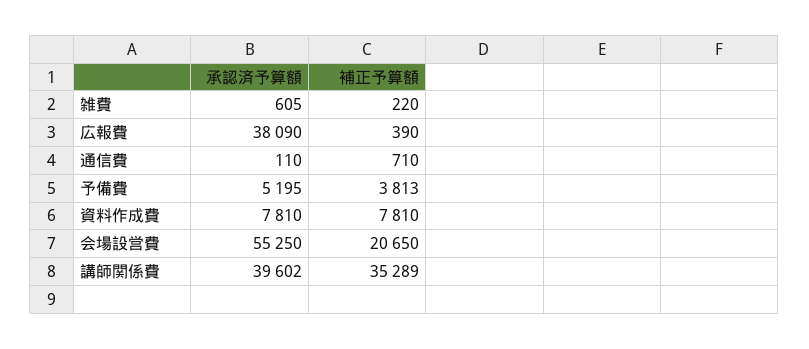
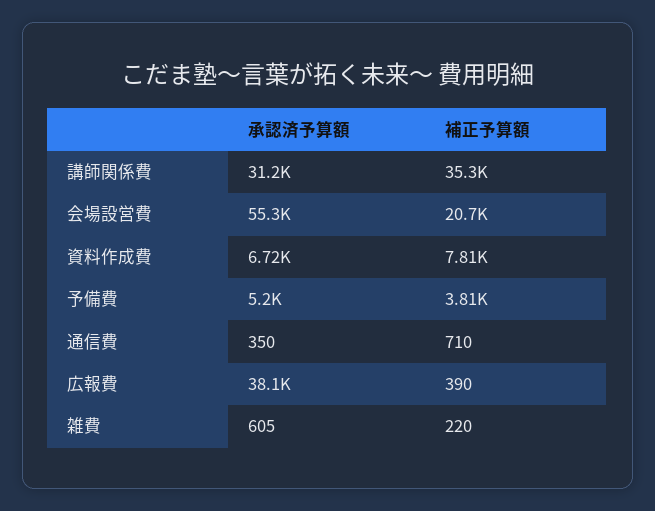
  {
    "承認済予算額": {
      "雑費": 605,
      "広報費": 38090,
-     "通信費": 110,
+     "通信費": 350,
      "予備費": 5195,
-     "資料作成費": 7810,
+     "資料作成費": 6720,
      "会場設営費": 55250,
-     "講師関係費": 39602
+     "講師関係費": 31200
    },
    "補正予算額": {
      "雑費": 220,
      "広報費": 390,
      "通信費": 710,
      "予備費": 3813,
      "資料作成費": 7810,
      "会場設営費": 20650,
      "講師関係費": 35289
    }
  }

